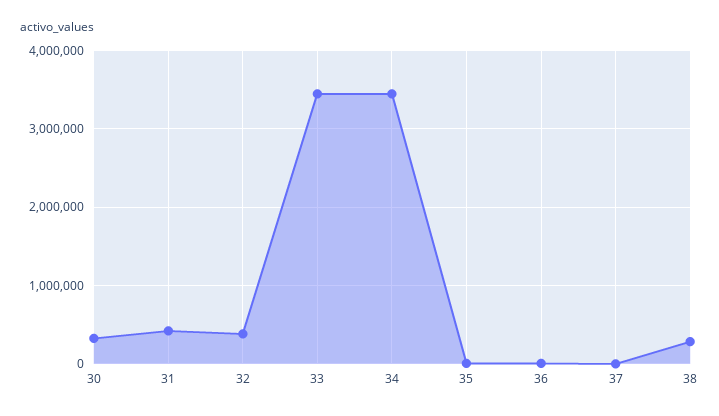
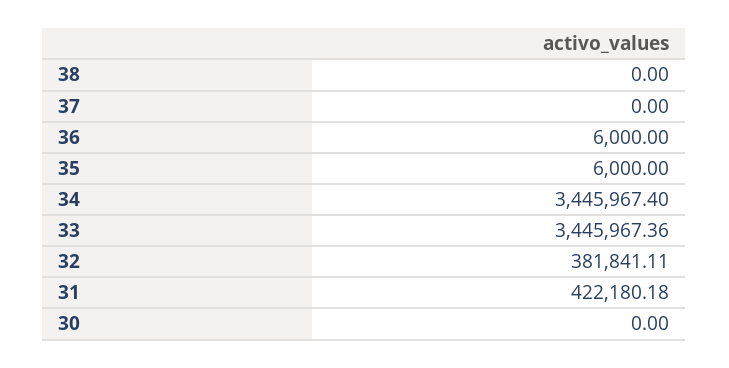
  {
-   "30": 300000,
+   "30": 0,
    "31": 422180.18,
    "32": 381841.11,
    "33": 3445967.36,
    "34": 3445967.4,
    "35": 6000,
    "36": 6000,
    "37": 0,
-   "38": 300000
+   "38": 0
  }

